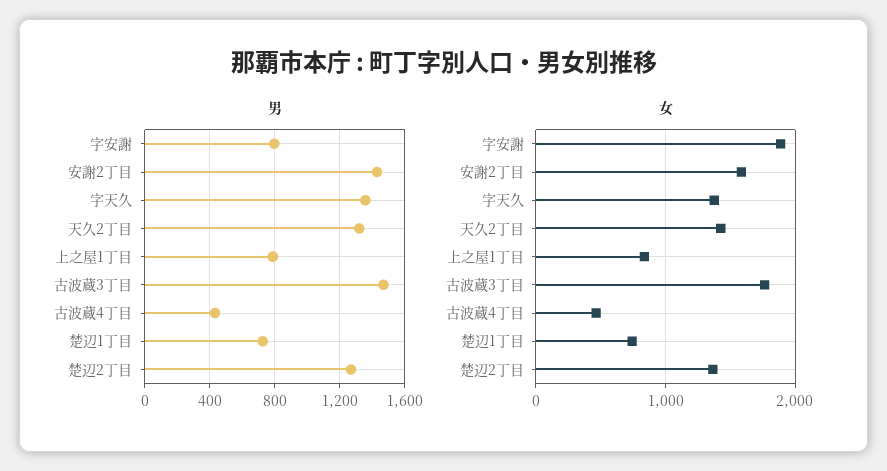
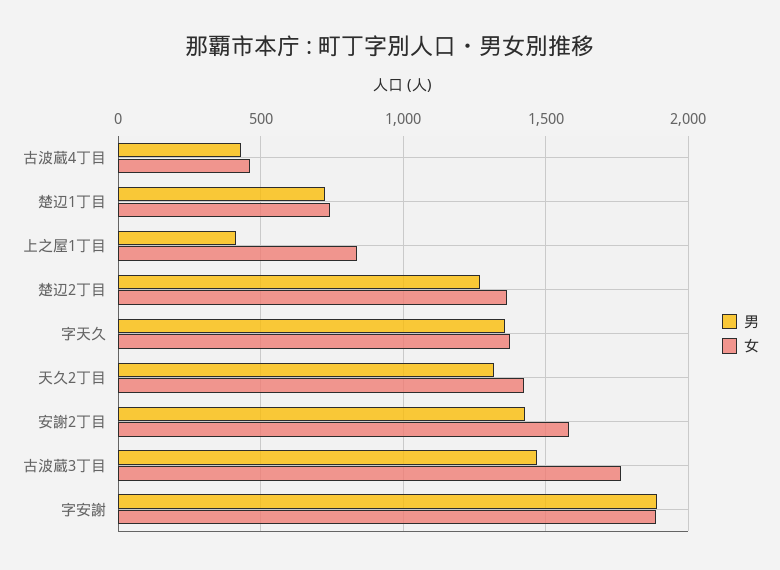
  {
    "男": {
-     "字安謝": 800,
+     "字安謝": 1900,
      "安謝2丁目": 1450,
      "字天久": 1350,
      "天久2丁目": 1300,
-     "上之屋1丁目": 800,
+     "上之屋1丁目": 400,
      "古波蔵3丁目": 1450,
      "古波蔵4丁目": 450,
      "楚辺1丁目": 750,
      "楚辺2丁目": 1250
    },
    "女": {
      "字安謝": 1900,
      "安謝2丁目": 1600,
      "字天久": 1350,
      "天久2丁目": 1400,
      "上之屋1丁目": 850,
      "古波蔵3丁目": 1750,
      "古波蔵4丁目": 450,
      "楚辺1丁目": 750,
      "楚辺2丁目": 1350
    }
  }

